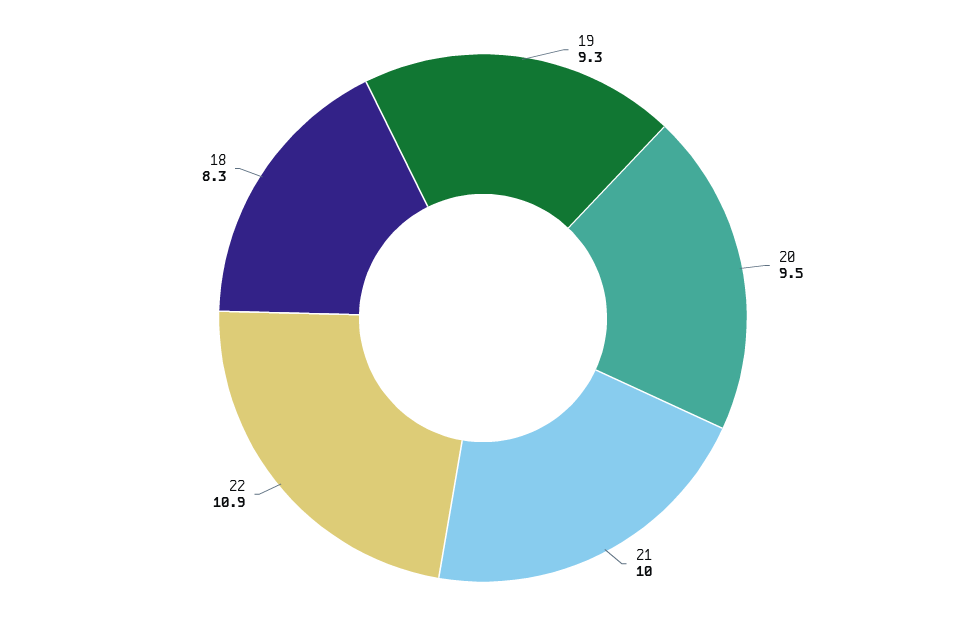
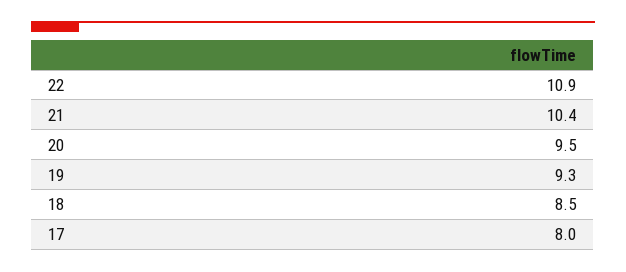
  {
    "19": 9.3,
    "20": 9.5,
-   "21": 10,
+   "21": 10.4,
    "22": 10.9,
-   "18": 8.3
+   "18": 8.5,
+   "17": 8
  }

